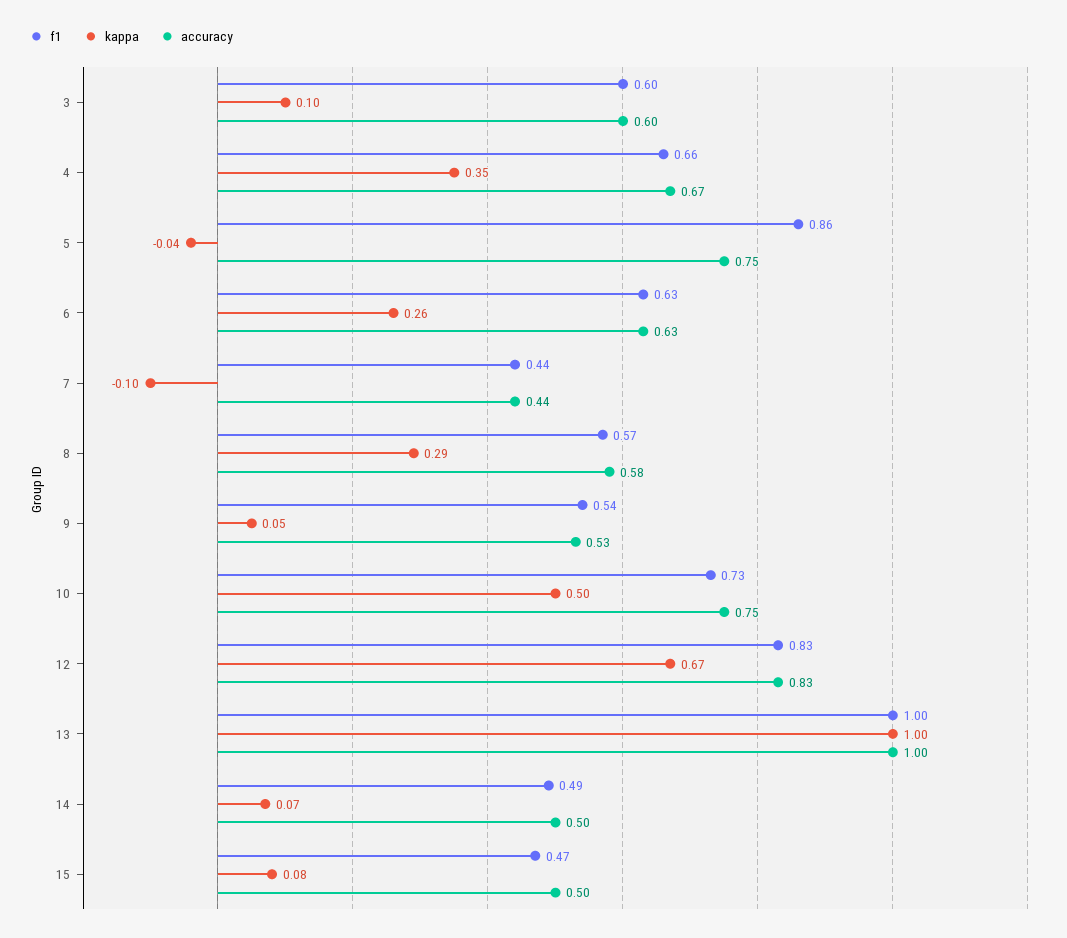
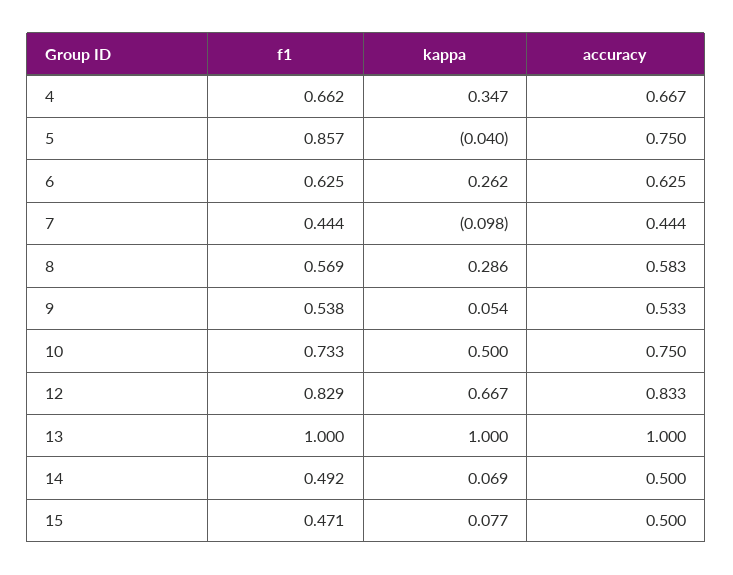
  {
    "f1": {
-     "3": 0.6,
      "4": 0.662,
      "5": 0.857,
      "6": 0.625,
      "7": 0.444,
      "8": 0.569,
      "9": 0.538,
      "10": 0.733,
      "12": 0.829,
      "13": 1,
      "14": 0.492,
      "15": 0.471
    },
    "kappa": {
-     "3": 0.1,
      "4": 0.347,
      "5": -0.04,
      "6": 0.262,
      "7": -0.098,
      "8": 0.286,
      "9": 0.054,
      "10": 0.5,
      "12": 0.667,
      "13": 1,
      "14": 0.069,
      "15": 0.077
    },
    "accuracy": {
-     "3": 0.6,
      "4": 0.667,
      "5": 0.75,
      "6": 0.625,
      "7": 0.444,
      "8": 0.583,
      "9": 0.533,
      "10": 0.75,
      "12": 0.833,
      "13": 1,
      "14": 0.5,
      "15": 0.5
    }
  }

